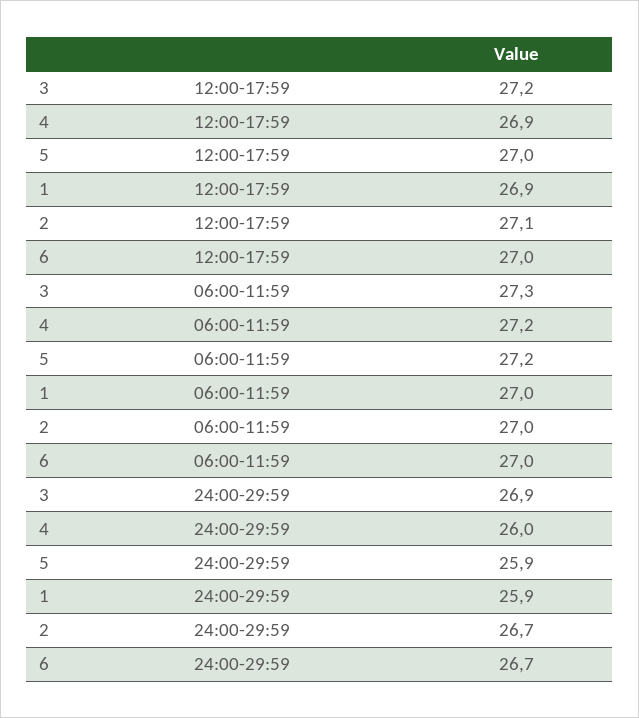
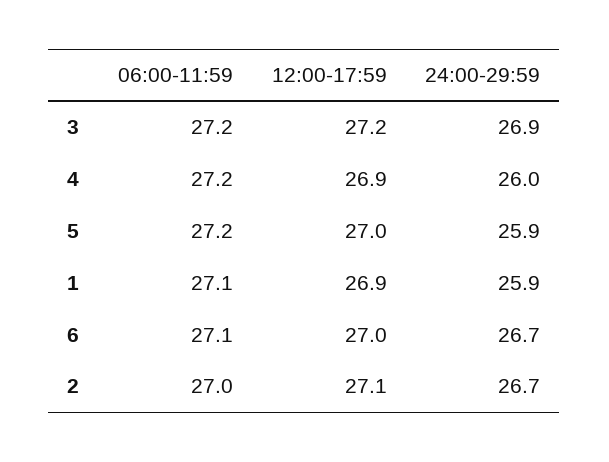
  {
    "3": {
      "12:00-17:59": 27.2,
-     "06:00-11:59": 27.3,
+     "06:00-11:59": 27.2,
      "24:00-29:59": 26.9
    },
    "4": {
      "12:00-17:59": 26.9,
      "06:00-11:59": 27.2,
      "24:00-29:59": 26
    },
    "5": {
      "12:00-17:59": 27,
      "06:00-11:59": 27.2,
      "24:00-29:59": 25.9
    },
    "1": {
      "12:00-17:59": 26.9,
-     "06:00-11:59": 27,
+     "06:00-11:59": 27.1,
      "24:00-29:59": 25.9
    },
    "2": {
      "12:00-17:59": 27.1,
      "06:00-11:59": 27,
      "24:00-29:59": 26.7
    },
    "6": {
      "12:00-17:59": 27,
-     "06:00-11:59": 27,
+     "06:00-11:59": 27.1,
      "24:00-29:59": 26.7
    }
  }

